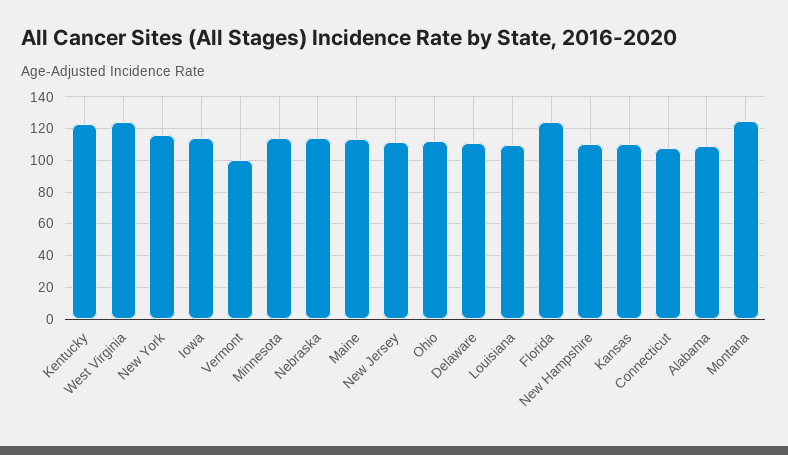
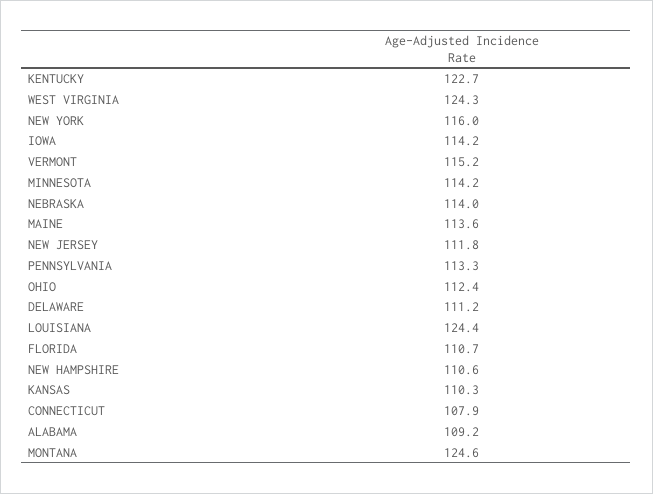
  {
    "Kentucky": 122.7,
    "West Virginia": 124.3,
    "New York": 116,
    "Iowa": 114.2,
-   "Vermont": 100,
+   "Vermont": 115.2,
    "Minnesota": 114.2,
    "Nebraska": 114,
    "Maine": 113.6,
    "New Jersey": 111.8,
    "Ohio": 112.4,
    "Delaware": 111.2,
-   "Louisiana": 110,
+   "Louisiana": 124.4,
-   "Florida": 125,
+   "Florida": 110.7,
    "New Hampshire": 110.6,
    "Kansas": 110.3,
    "Connecticut": 107.9,
    "Alabama": 109.2,
-   "Montana": 124.6
+   "Montana": 124.6,
+   "PENNSYLVANIA": 113.3
  }

